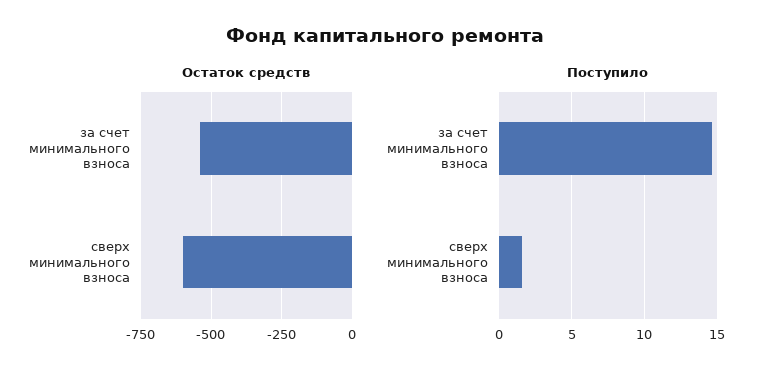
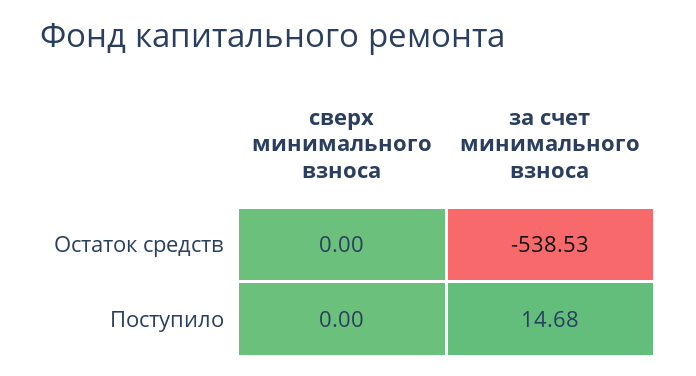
  {
    "Остаток средств": {
      "за счет минимального взноса": -538.53,
-     "сверх минимального взноса": -600
+     "сверх минимального взноса": 0
    },
    "Поступило": {
      "за счет минимального взноса": 14.68,
-     "сверх минимального взноса": 1.5
+     "сверх минимального взноса": 0
    }
  }

